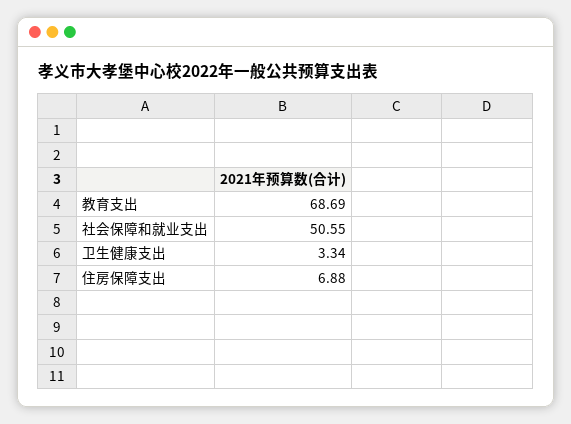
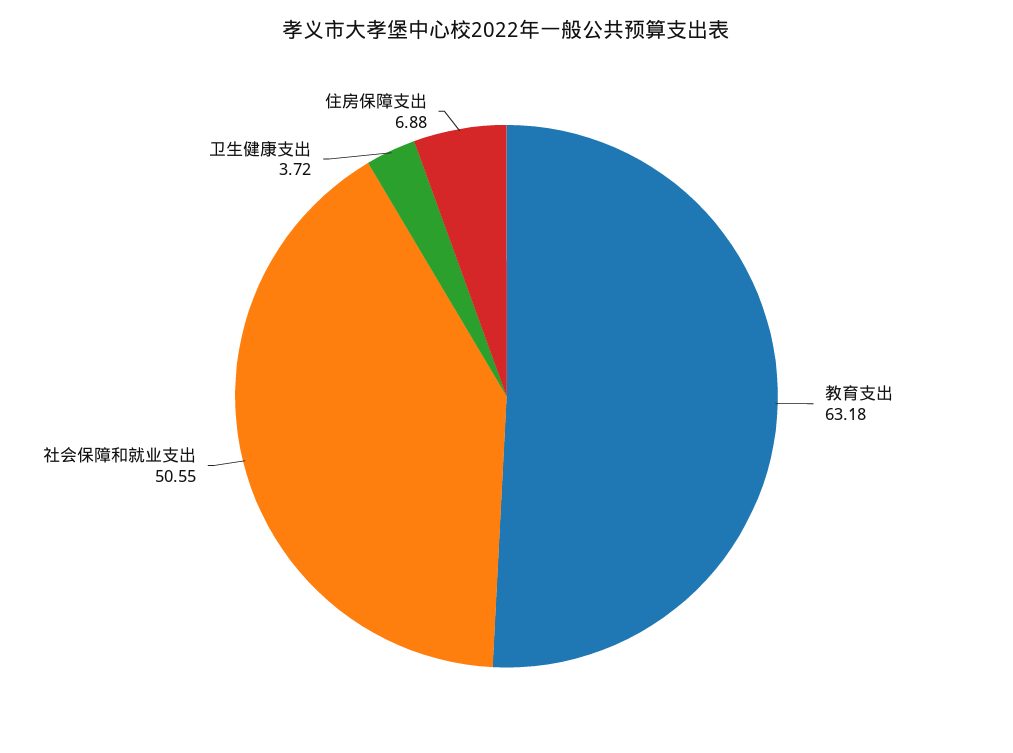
  {
-   "教育支出": 68.69,
+   "教育支出": 63.18,
    "社会保障和就业支出": 50.55,
-   "卫生健康支出": 3.34,
+   "卫生健康支出": 3.72,
    "住房保障支出": 6.88
  }

